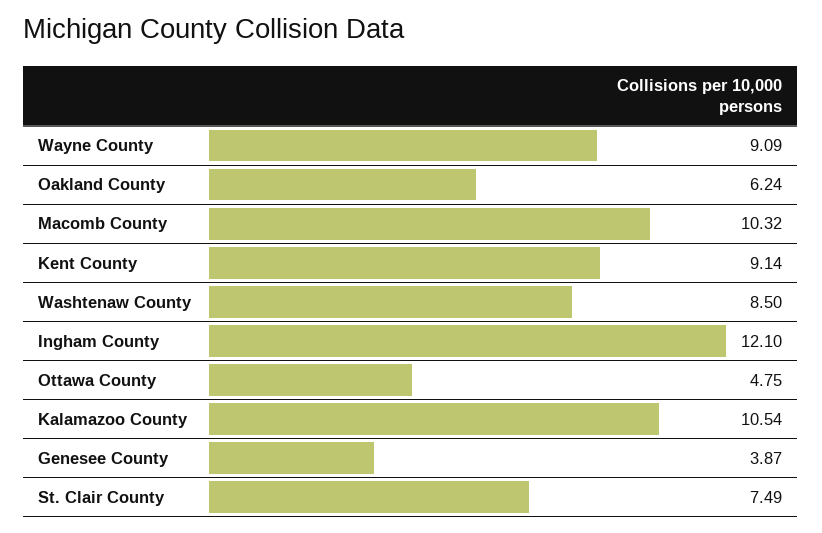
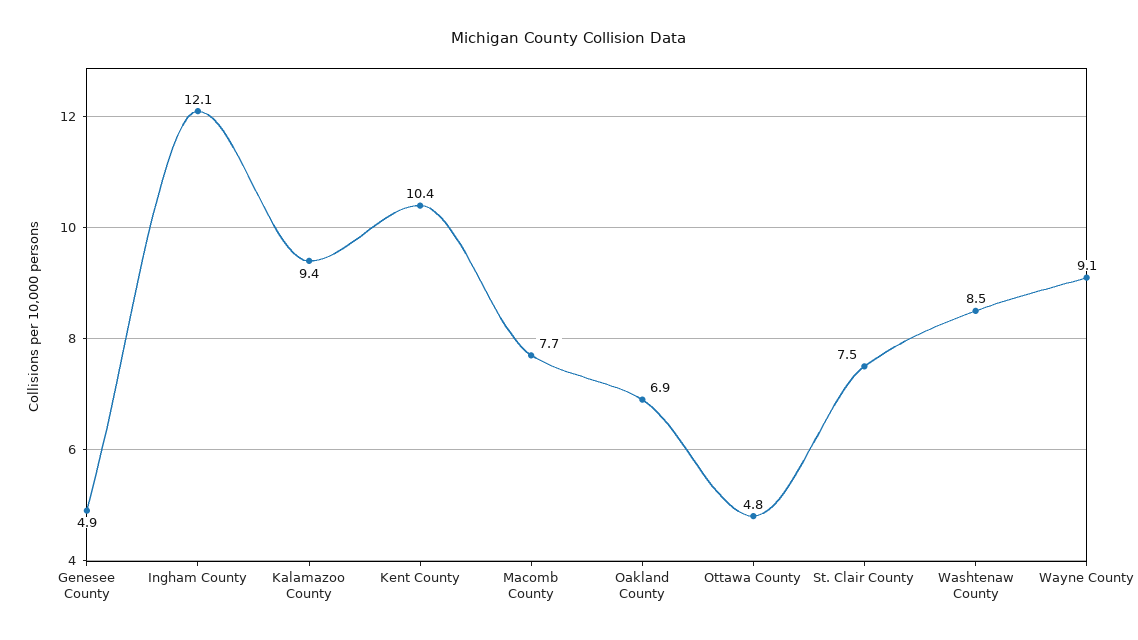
  {
    "Wayne County": 9.09,
-   "Oakland County": 6.24,
+   "Oakland County": 6.9,
-   "Macomb County": 10.32,
+   "Macomb County": 7.7,
-   "Kent County": 9.14,
+   "Kent County": 10.4,
    "Washtenaw County": 8.5,
    "Ingham County": 12.1,
    "Ottawa County": 4.75,
-   "Kalamazoo County": 10.54,
+   "Kalamazoo County": 9.4,
-   "Genesee County": 3.87,
+   "Genesee County": 4.9,
    "St. Clair County": 7.49
  }

